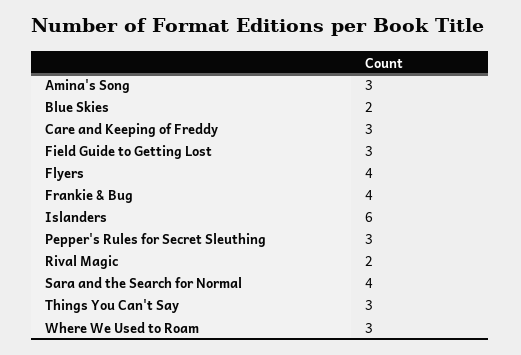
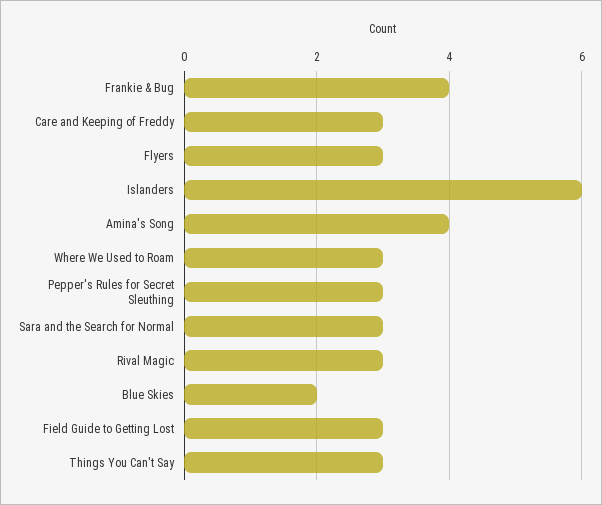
  {
-   "Amina's Song": 3,
+   "Amina's Song": 4,
    "Blue Skies": 2,
    "Care and Keeping of Freddy": 3,
    "Field Guide to Getting Lost": 3,
-   "Flyers": 4,
+   "Flyers": 3,
    "Frankie & Bug": 4,
    "Islanders": 6,
    "Pepper's Rules for Secret Sleuthing": 3,
-   "Rival Magic": 2,
+   "Rival Magic": 3,
-   "Sara and the Search for Normal": 4,
+   "Sara and the Search for Normal": 3,
    "Things You Can't Say": 3,
    "Where We Used to Roam": 3
  }

